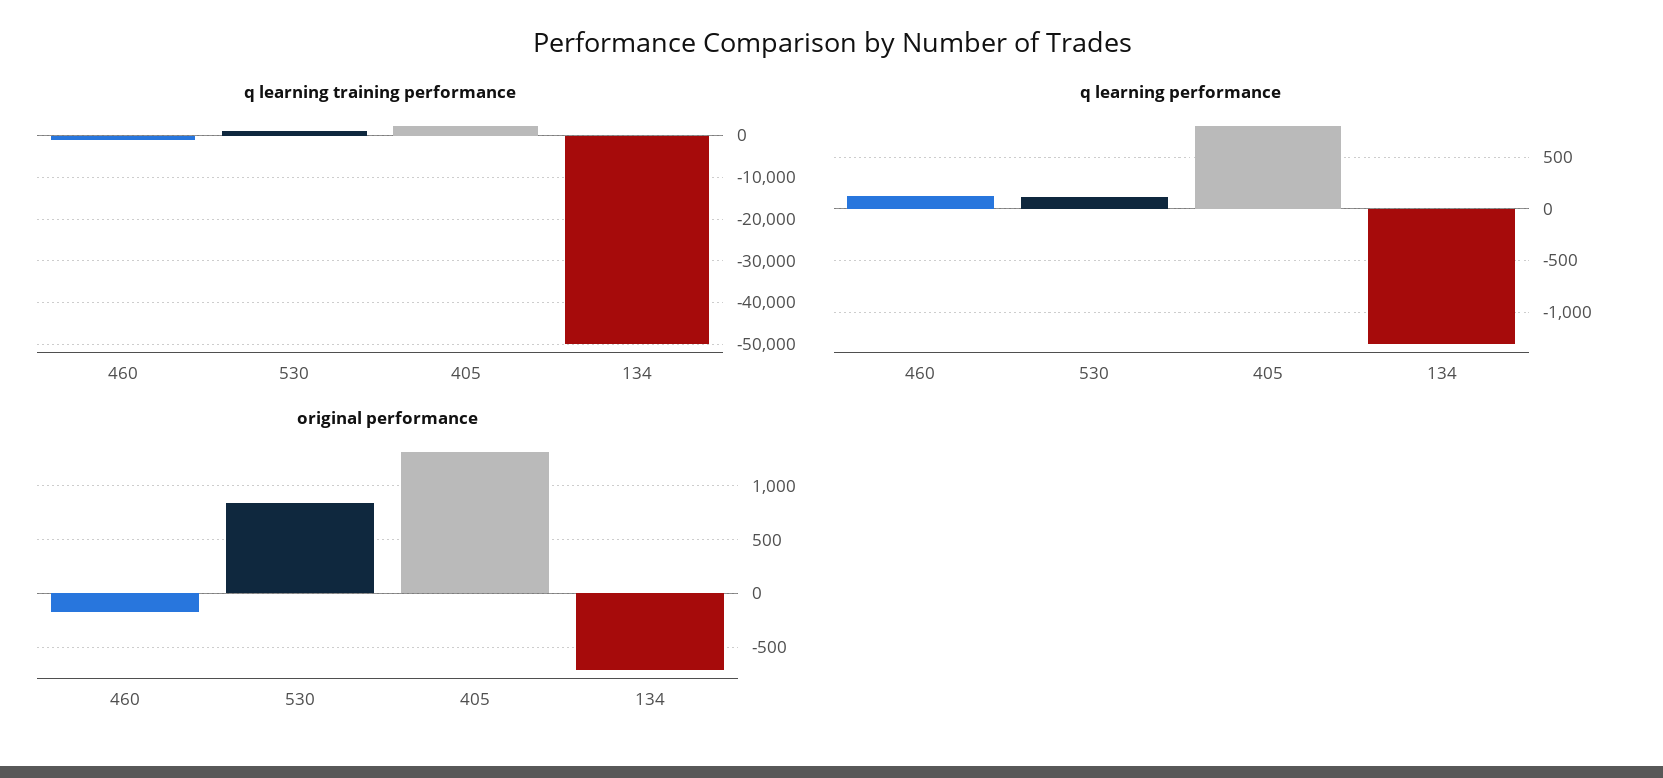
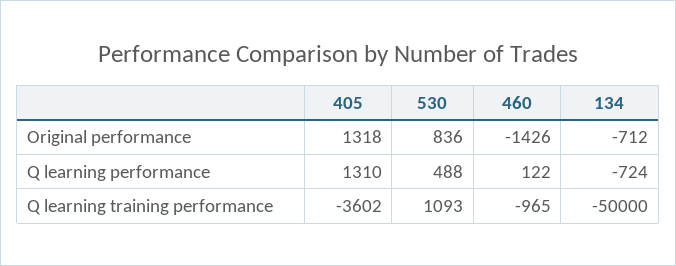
  {
    "q learning training performance": {
      "460": -965,
      "530": 1093,
-     "405": 2000,
+     "405": -3602,
      "134": -50000
    },
    "q learning performance": {
      "460": 122,
-     "530": 100,
+     "530": 488,
-     "405": 800,
+     "405": 1310,
-     "134": -1300
+     "134": -724
    },
    "original performance": {
-     "460": -200,
+     "460": -1426,
      "530": 836,
      "405": 1318,
      "134": -712
    }
  }

